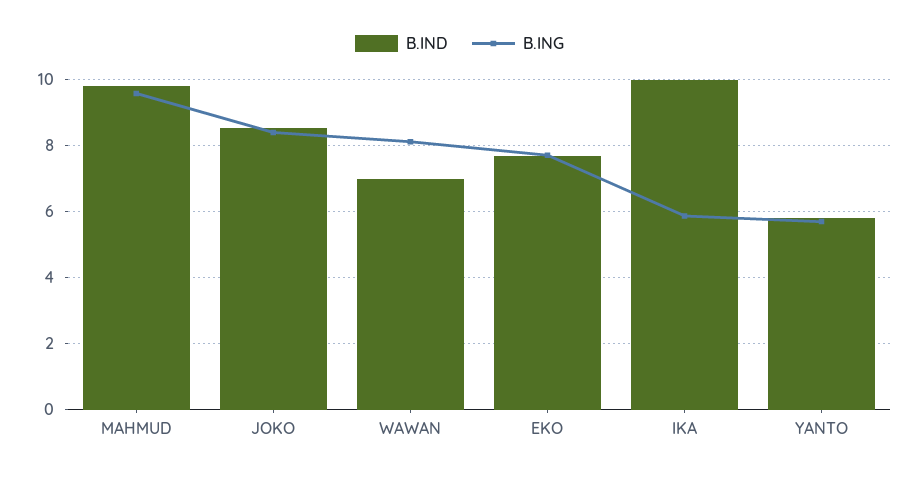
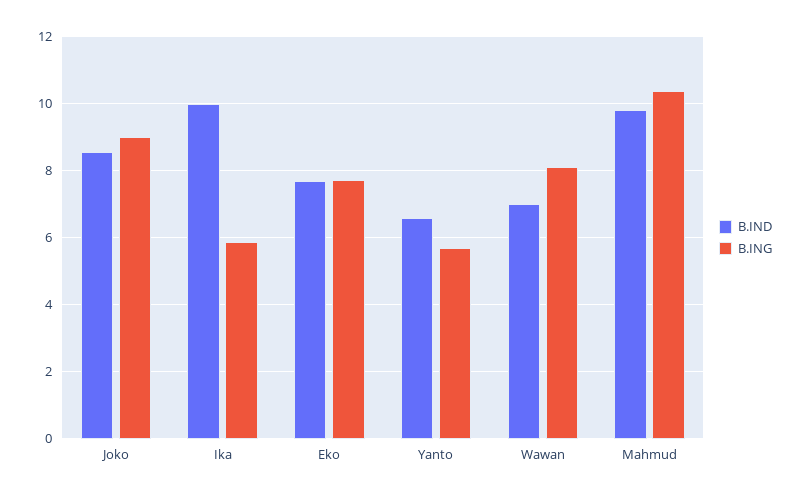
  {
    "B.IND": {
      "MAHMUD": 9.8,
      "JOKO": 8.6,
      "WAWAN": 7,
      "EKO": 7.8,
      "IKA": 10,
-     "YANTO": 5.8
+     "YANTO": 6.6
    },
    "B.ING": {
-     "MAHMUD": 9.6,
+     "MAHMUD": 10.4,
-     "JOKO": 8.4,
+     "JOKO": 9,
      "WAWAN": 8.2,
      "EKO": 7.8,
      "IKA": 5.8,
      "YANTO": 5.8
    }
  }

